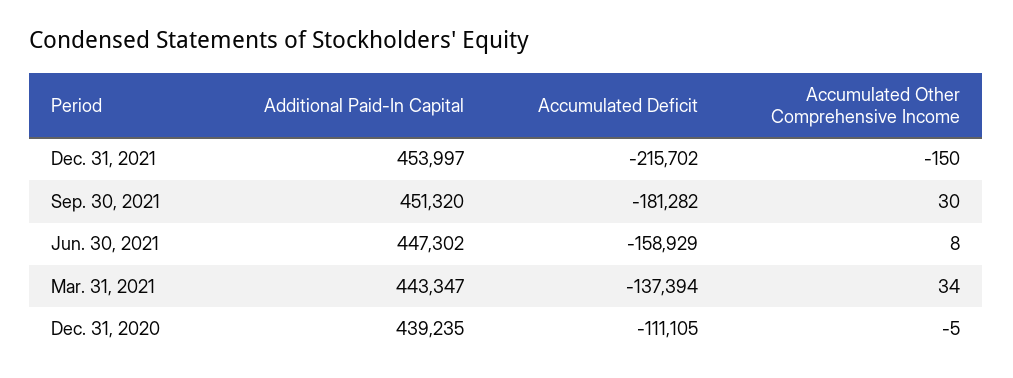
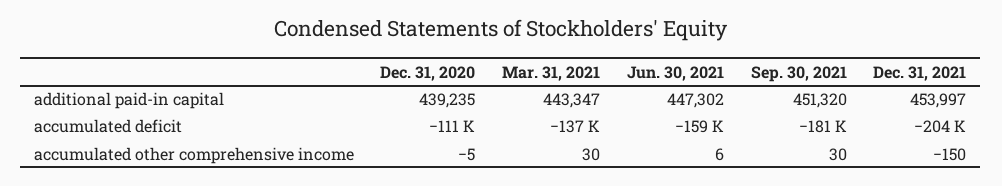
  {
    "Additional Paid-In Capital": {
      "Dec. 31, 2021": 453997,
      "Sep. 30, 2021": 451320,
      "Jun. 30, 2021": 447302,
      "Mar. 31, 2021": 443347,
      "Dec. 31, 2020": 439235
    },
    "Accumulated Deficit": {
-     "Dec. 31, 2021": -215702,
+     "Dec. 31, 2021": -204000,
      "Sep. 30, 2021": -181282,
      "Jun. 30, 2021": -158929,
      "Mar. 31, 2021": -137394,
      "Dec. 31, 2020": -111105
    },
    "Accumulated Other Comprehensive Income": {
      "Dec. 31, 2021": -150,
      "Sep. 30, 2021": 30,
-     "Jun. 30, 2021": 8,
+     "Jun. 30, 2021": 6,
-     "Mar. 31, 2021": 34,
+     "Mar. 31, 2021": 30,
      "Dec. 31, 2020": -5
    }
  }

